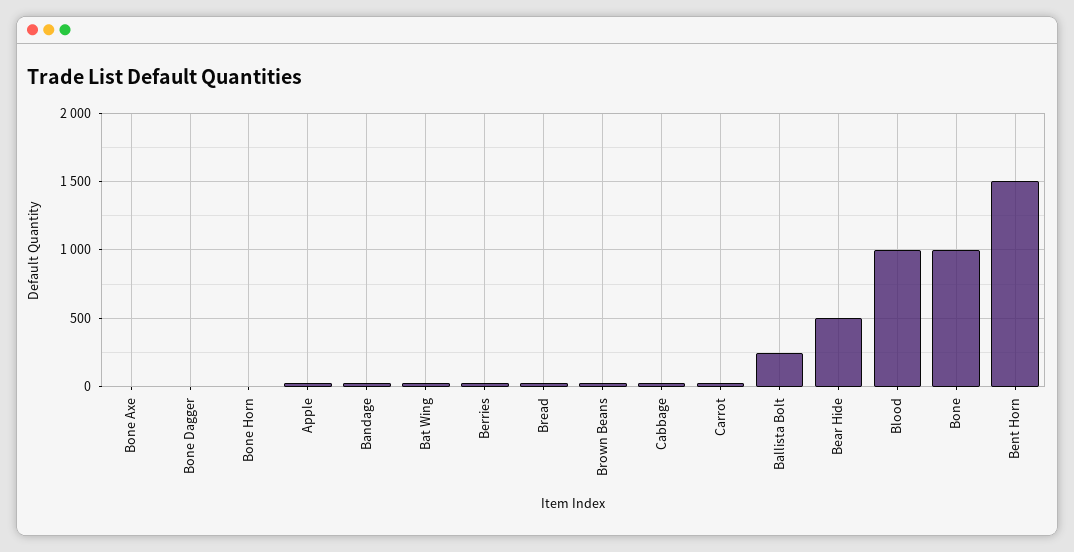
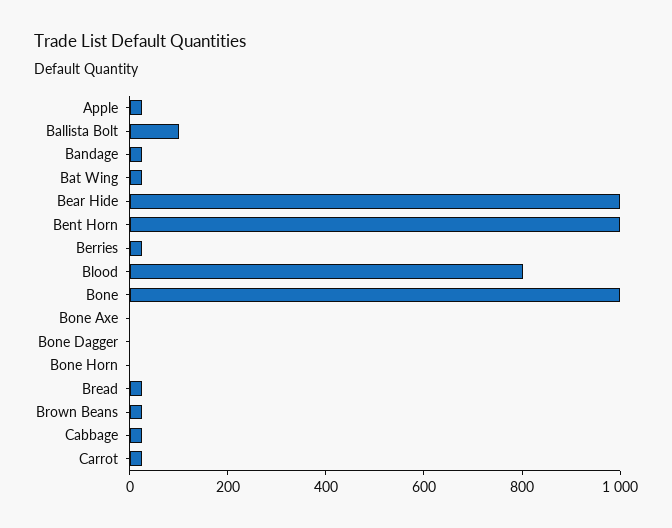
  {
    "Bone Axe": 0,
    "Bone Dagger": 0,
    "Bone Horn": 0,
    "Apple": 50,
    "Bandage": 50,
    "Bat Wing": 50,
    "Berries": 50,
    "Bread": 50,
    "Brown Beans": 50,
    "Cabbage": 50,
    "Carrot": 50,
-   "Ballista Bolt": 250,
+   "Ballista Bolt": 100,
-   "Bear Hide": 500,
+   "Bear Hide": 1000,
-   "Blood": 1000,
+   "Blood": 800,
    "Bone": 1000,
-   "Bent Horn": 1500
+   "Bent Horn": 1000
  }

